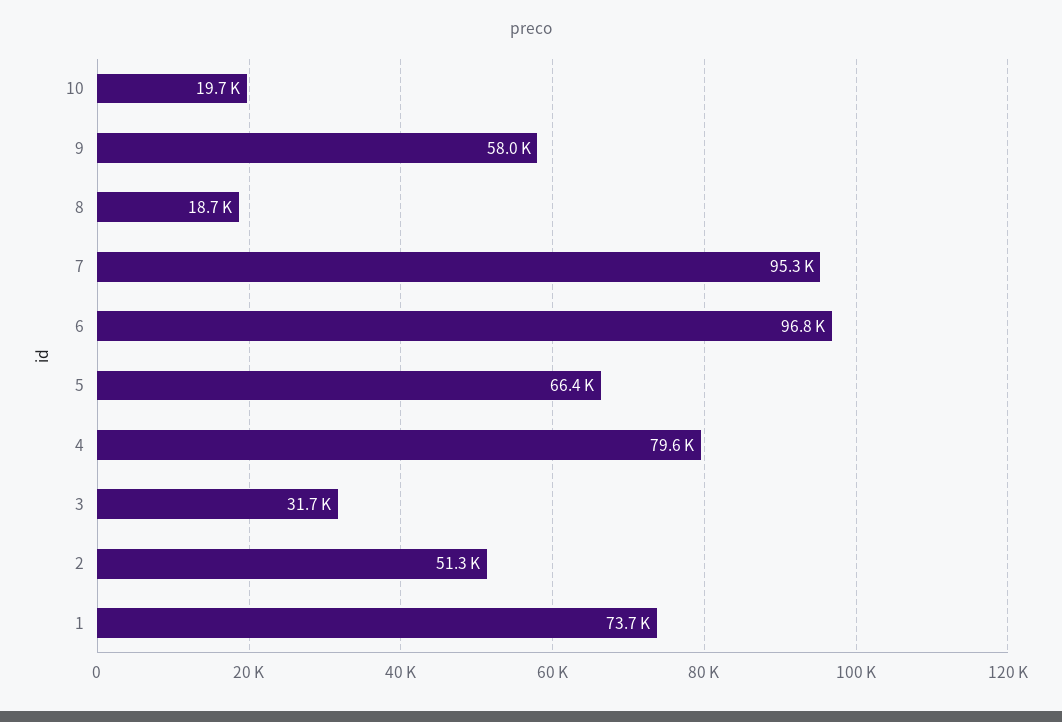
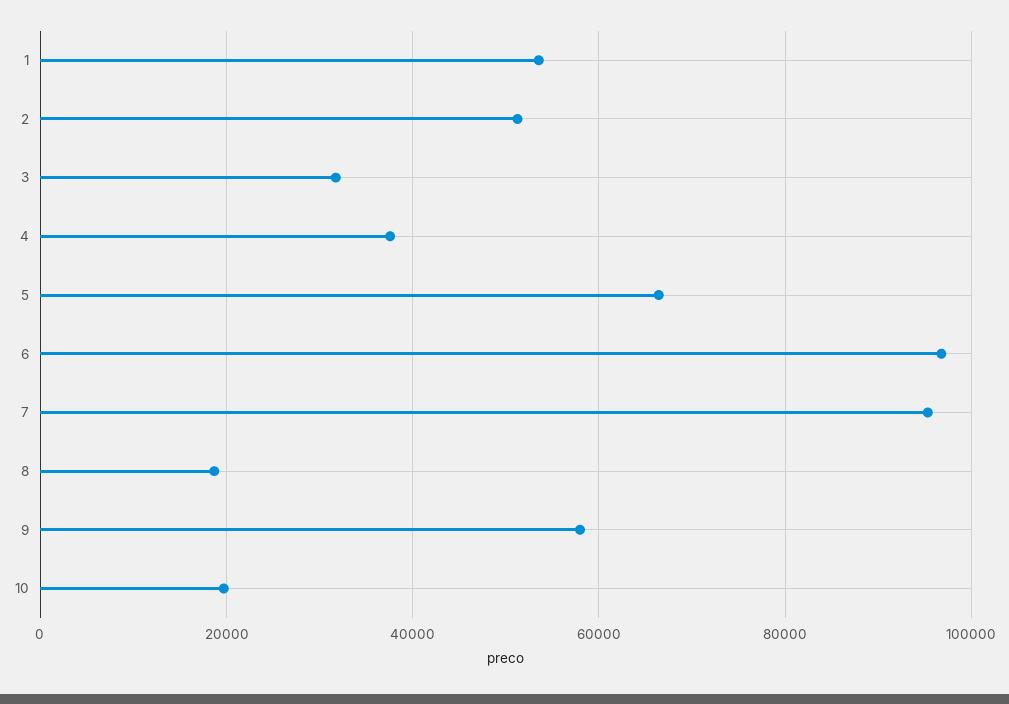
  {
    "10": 19700,
    "9": 58000,
    "8": 18700,
    "7": 95300,
    "6": 96800,
    "5": 66400,
-   "4": 79600,
+   "4": 38000,
    "3": 31700,
    "2": 51300,
-   "1": 73700
+   "1": 54000
  }

